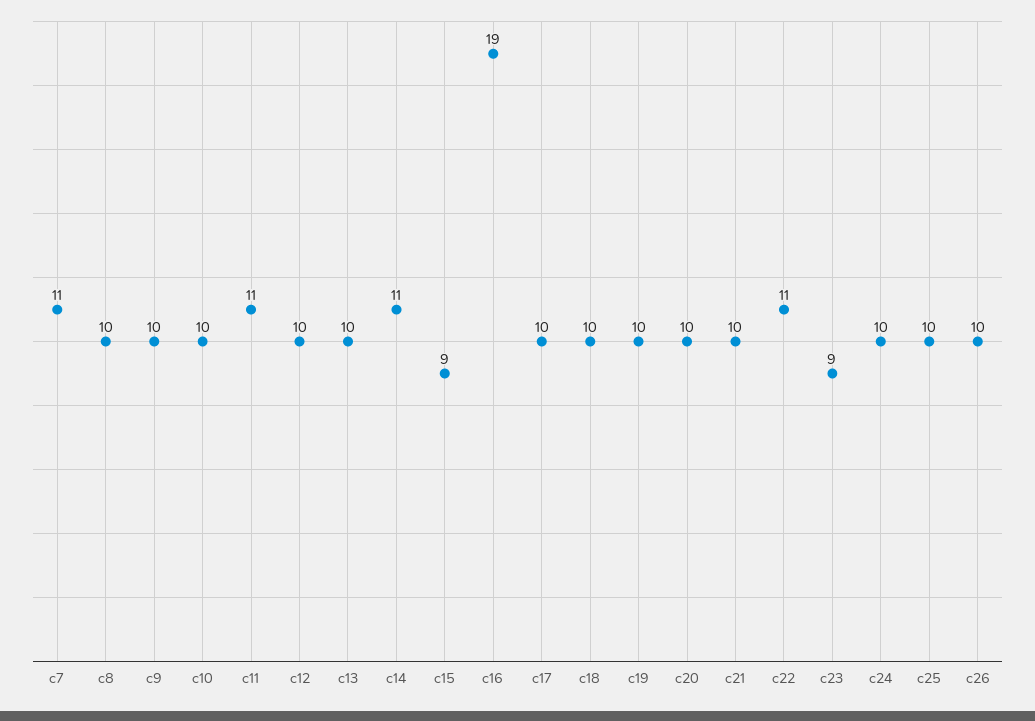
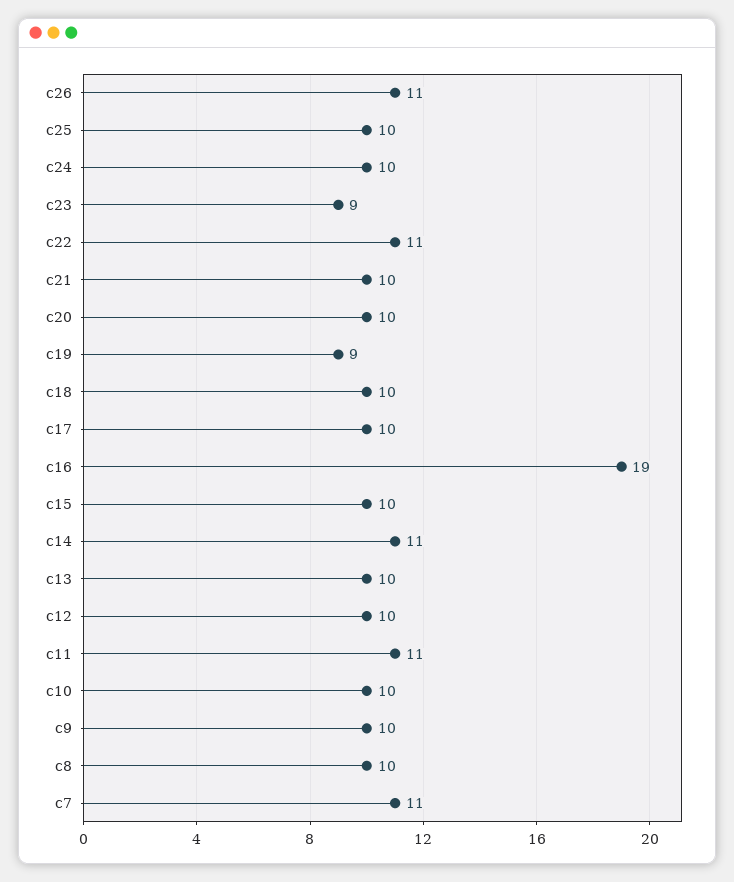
  {
    "c7": 11,
    "c8": 10,
    "c9": 10,
    "c10": 10,
    "c11": 11,
    "c12": 10,
    "c13": 10,
    "c14": 11,
-   "c15": 9,
+   "c15": 10,
    "c16": 19,
    "c17": 10,
    "c18": 10,
-   "c19": 10,
+   "c19": 9,
    "c20": 10,
    "c21": 10,
    "c22": 11,
    "c23": 9,
    "c24": 10,
    "c25": 10,
-   "c26": 10
+   "c26": 11
  }

